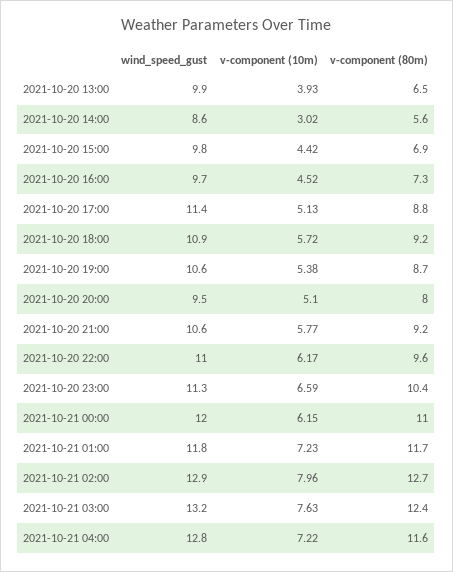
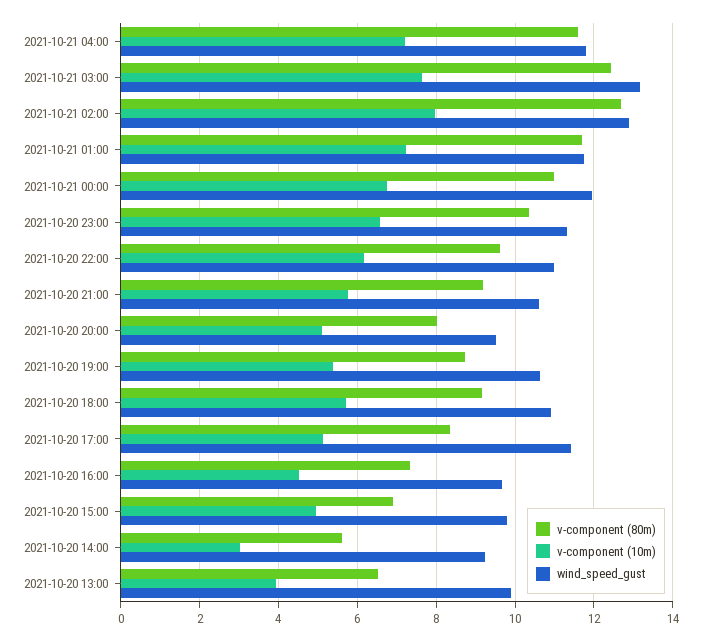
  {
    "wind_speed_gust": {
      "2021-10-20 13:00": 9.9,
-     "2021-10-20 14:00": 8.6,
+     "2021-10-20 14:00": 9.2,
      "2021-10-20 15:00": 9.8,
      "2021-10-20 16:00": 9.7,
      "2021-10-20 17:00": 11.4,
      "2021-10-20 18:00": 10.9,
      "2021-10-20 19:00": 10.6,
      "2021-10-20 20:00": 9.5,
      "2021-10-20 21:00": 10.6,
      "2021-10-20 22:00": 11,
      "2021-10-20 23:00": 11.3,
      "2021-10-21 00:00": 12,
      "2021-10-21 01:00": 11.8,
      "2021-10-21 02:00": 12.9,
      "2021-10-21 03:00": 13.2,
-     "2021-10-21 04:00": 12.8
+     "2021-10-21 04:00": 11.8
    },
    "v-component (10m)": {
      "2021-10-20 13:00": 3.93,
      "2021-10-20 14:00": 3.02,
-     "2021-10-20 15:00": 4.42,
+     "2021-10-20 15:00": 5,
      "2021-10-20 16:00": 4.52,
      "2021-10-20 17:00": 5.13,
      "2021-10-20 18:00": 5.72,
      "2021-10-20 19:00": 5.38,
      "2021-10-20 20:00": 5.1,
      "2021-10-20 21:00": 5.77,
      "2021-10-20 22:00": 6.17,
      "2021-10-20 23:00": 6.59,
-     "2021-10-21 00:00": 6.15,
+     "2021-10-21 00:00": 6.8,
      "2021-10-21 01:00": 7.23,
      "2021-10-21 02:00": 7.96,
      "2021-10-21 03:00": 7.63,
      "2021-10-21 04:00": 7.22
    },
    "v-component (80m)": {
      "2021-10-20 13:00": 6.5,
      "2021-10-20 14:00": 5.6,
      "2021-10-20 15:00": 6.9,
      "2021-10-20 16:00": 7.3,
-     "2021-10-20 17:00": 8.8,
+     "2021-10-20 17:00": 8.4,
      "2021-10-20 18:00": 9.2,
      "2021-10-20 19:00": 8.7,
      "2021-10-20 20:00": 8,
      "2021-10-20 21:00": 9.2,
      "2021-10-20 22:00": 9.6,
      "2021-10-20 23:00": 10.4,
      "2021-10-21 00:00": 11,
      "2021-10-21 01:00": 11.7,
      "2021-10-21 02:00": 12.7,
      "2021-10-21 03:00": 12.4,
      "2021-10-21 04:00": 11.6
    }
  }

